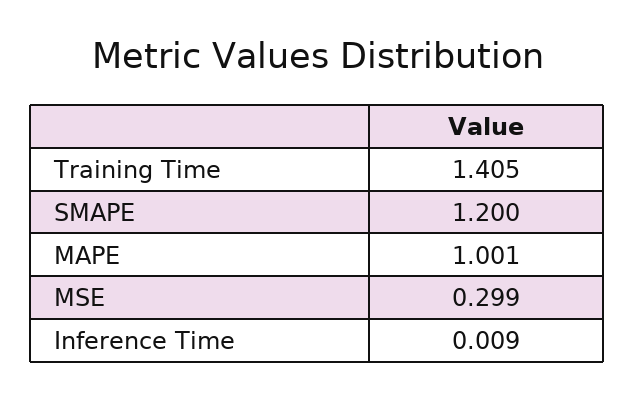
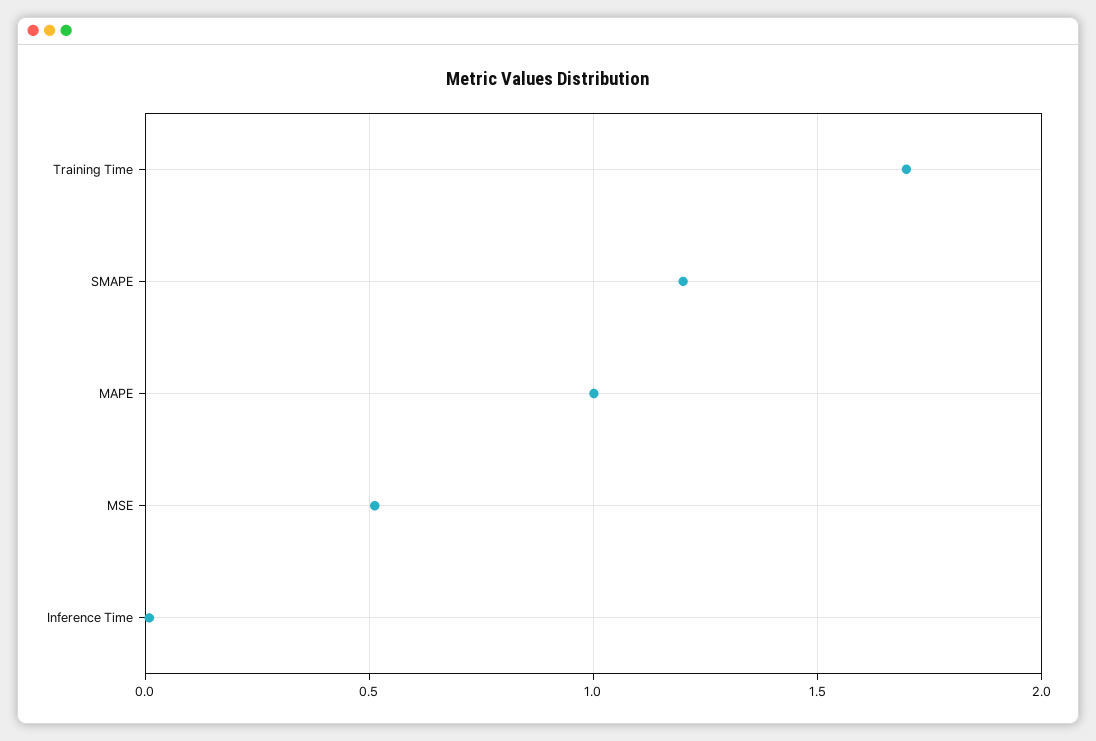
  {
-   "Training Time": 1.405,
+   "Training Time": 1.7,
    "SMAPE": 1.2,
    "MAPE": 1.001,
-   "MSE": 0.299,
+   "MSE": 0.5,
    "Inference Time": 0.009
  }

